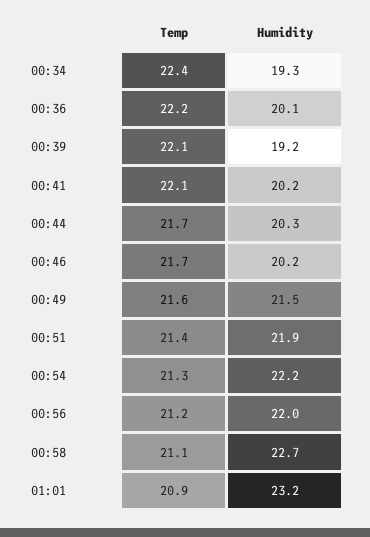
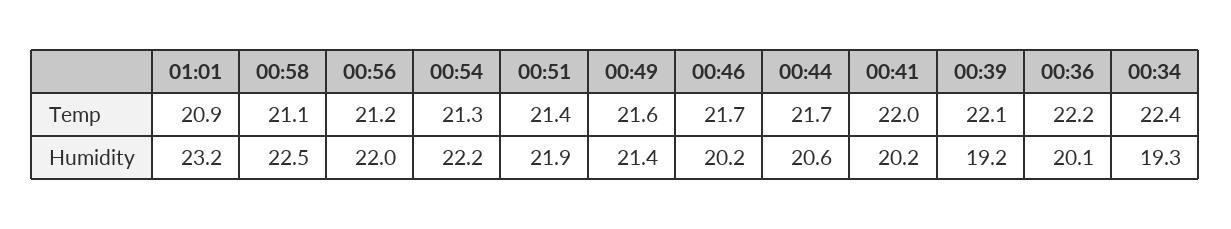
  {
    "Temp": {
      "00:34": 22.4,
      "00:36": 22.2,
      "00:39": 22.1,
-     "00:41": 22.1,
+     "00:41": 22,
      "00:44": 21.7,
      "00:46": 21.7,
      "00:49": 21.6,
      "00:51": 21.4,
      "00:54": 21.3,
      "00:56": 21.2,
      "00:58": 21.1,
      "01:01": 20.9
    },
    "Humidity": {
      "00:34": 19.3,
      "00:36": 20.1,
      "00:39": 19.2,
      "00:41": 20.2,
-     "00:44": 20.3,
+     "00:44": 20.6,
      "00:46": 20.2,
-     "00:49": 21.5,
+     "00:49": 21.4,
      "00:51": 21.9,
      "00:54": 22.2,
      "00:56": 22,
-     "00:58": 22.7,
+     "00:58": 22.5,
      "01:01": 23.2
    }
  }

